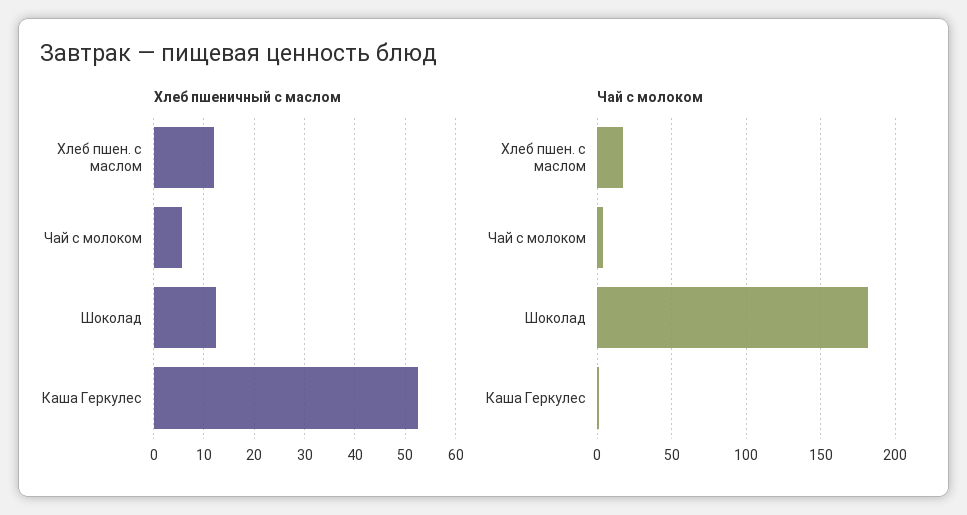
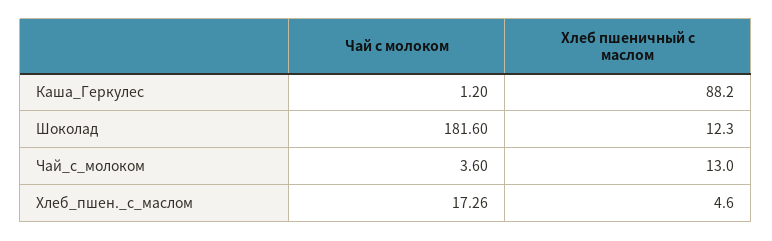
  {
    "Хлеб пшеничный с маслом": {
-     "Хлеб пшен. с маслом": 12,
+     "Хлеб пшен. с маслом": 4.6,
-     "Чай с молоком": 6,
+     "Чай с молоком": 13,
      "Шоколад": 12.3,
-     "Каша Геркулес": 52
+     "Каша Геркулес": 88.2
    },
    "Чай с молоком": {
      "Хлеб пшен. с маслом": 17.26,
      "Чай с молоком": 3.6,
      "Шоколад": 181.6,
      "Каша Геркулес": 1.2
    }
  }

